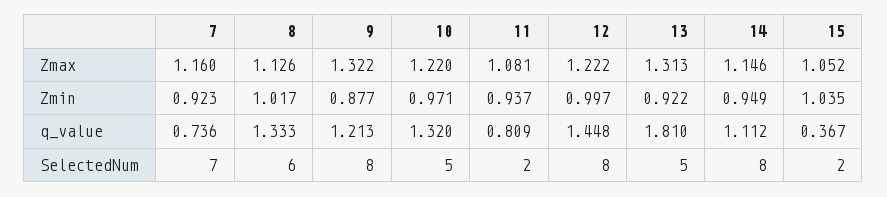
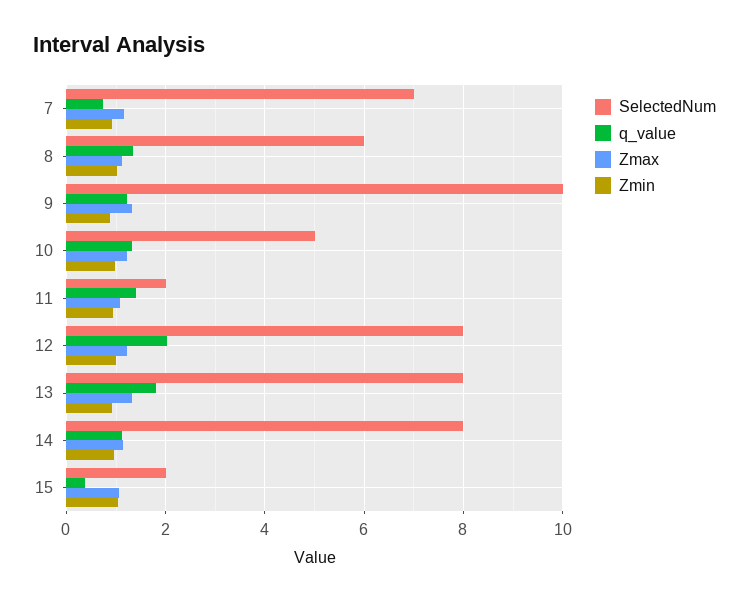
  {
    "Zmax": {
      "7": 1.16,
      "8": 1.126,
      "9": 1.322,
      "10": 1.22,
      "11": 1.081,
      "12": 1.222,
      "13": 1.313,
      "14": 1.146,
      "15": 1.052
    },
    "Zmin": {
      "7": 0.923,
      "8": 1.017,
      "9": 0.877,
      "10": 0.971,
      "11": 0.937,
      "12": 0.997,
      "13": 0.922,
      "14": 0.949,
      "15": 1.035
    },
    "q_value": {
      "7": 0.736,
      "8": 1.333,
      "9": 1.213,
      "10": 1.32,
-     "11": 0.809,
+     "11": 1.4,
-     "12": 1.448,
+     "12": 2,
      "13": 1.81,
      "14": 1.112,
      "15": 0.367
    },
    "SelectedNum": {
      "7": 7,
      "8": 6,
-     "9": 8,
+     "9": 10,
      "10": 5,
      "11": 2,
      "12": 8,
-     "13": 5,
+     "13": 8,
      "14": 8,
      "15": 2
    }
  }

